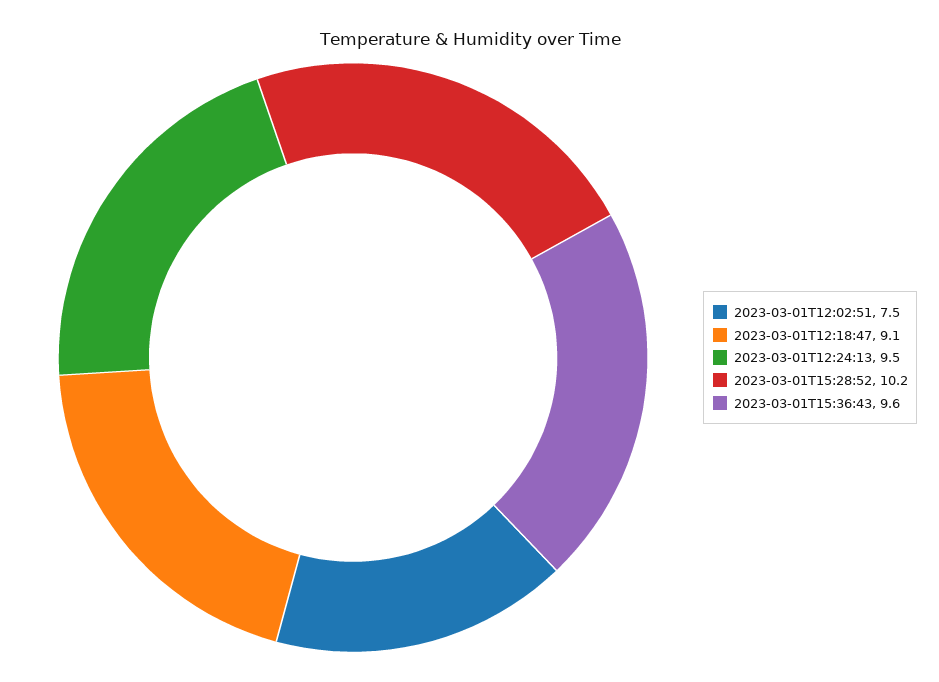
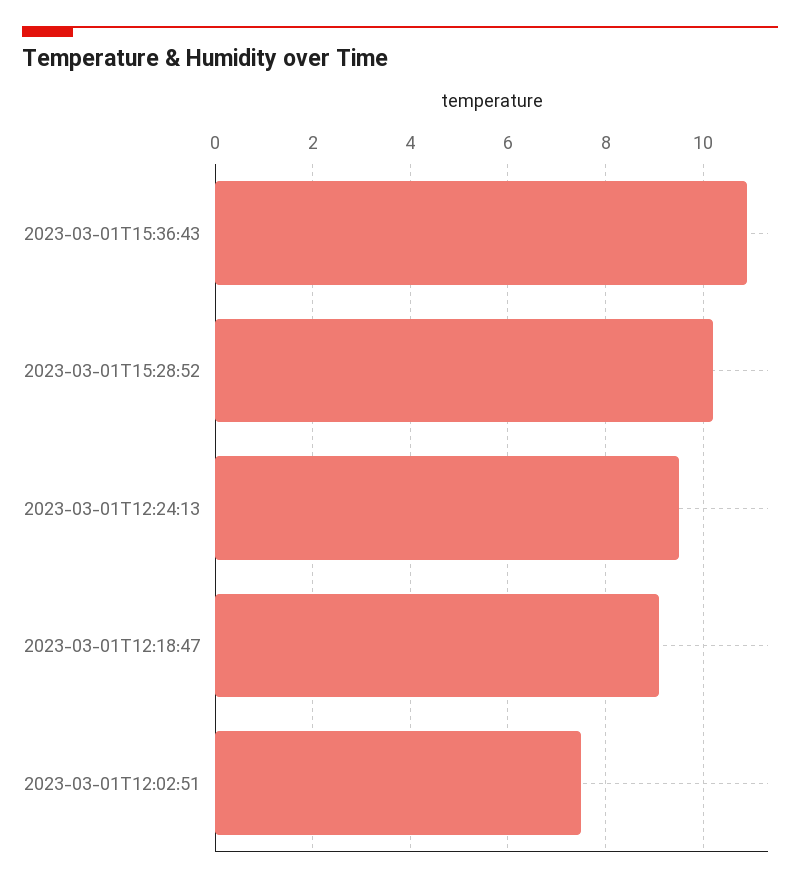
  {
    "2023-03-01T12:02:51": 7.5,
    "2023-03-01T12:18:47": 9.1,
    "2023-03-01T12:24:13": 9.5,
    "2023-03-01T15:28:52": 10.2,
-   "2023-03-01T15:36:43": 9.6
+   "2023-03-01T15:36:43": 11
  }

